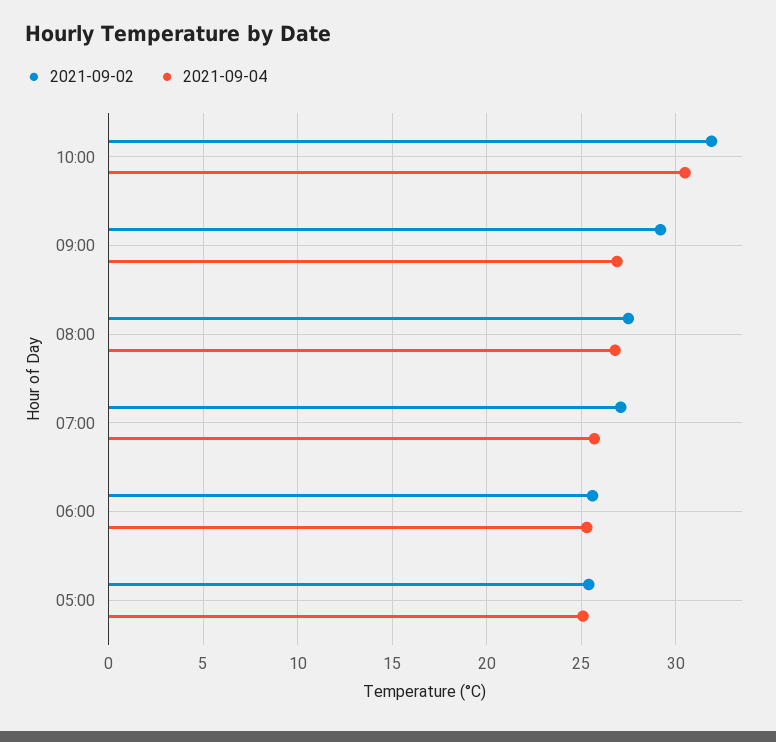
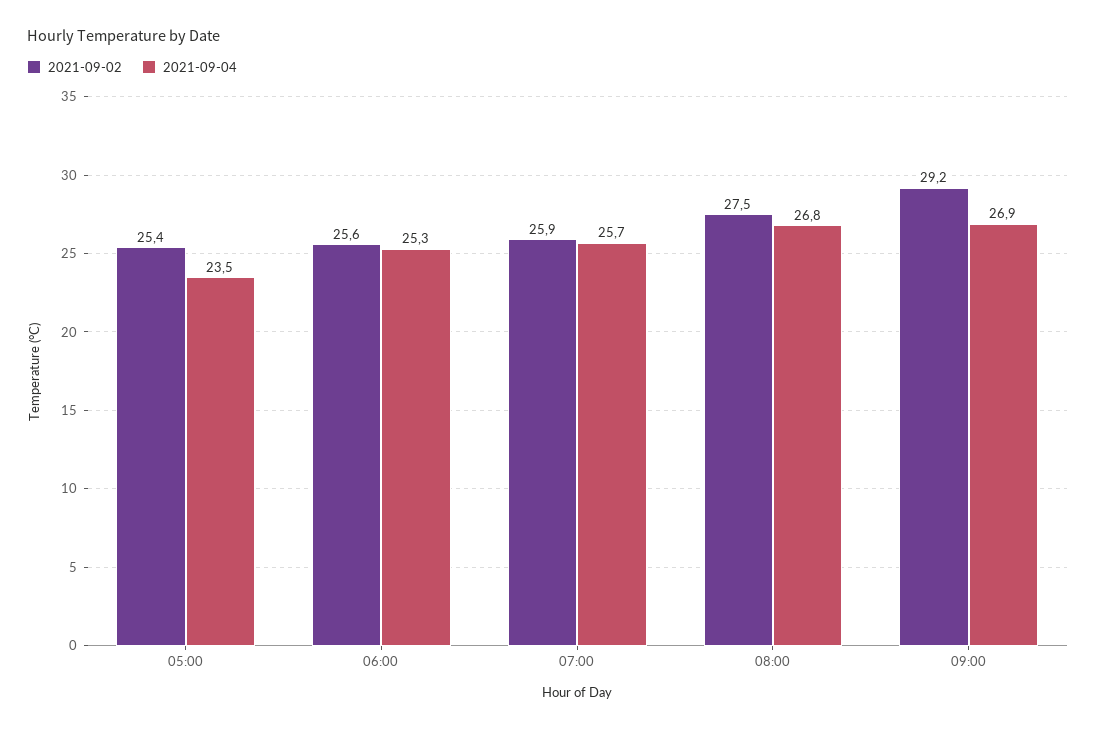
  {
    "2021-09-02": {
-     "10:00": 32,
      "09:00": 29.2,
      "08:00": 27.5,
-     "07:00": 27,
+     "07:00": 25.9,
      "06:00": 25.6,
      "05:00": 25.4
    },
    "2021-09-04": {
-     "10:00": 30.5,
      "09:00": 26.9,
      "08:00": 26.8,
      "07:00": 25.7,
      "06:00": 25.3,
-     "05:00": 25
+     "05:00": 23.5
    }
  }

